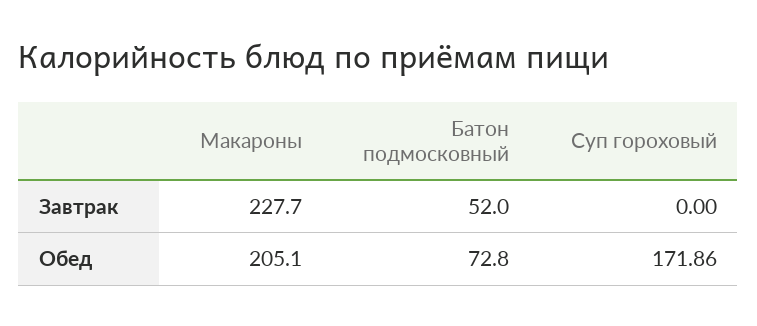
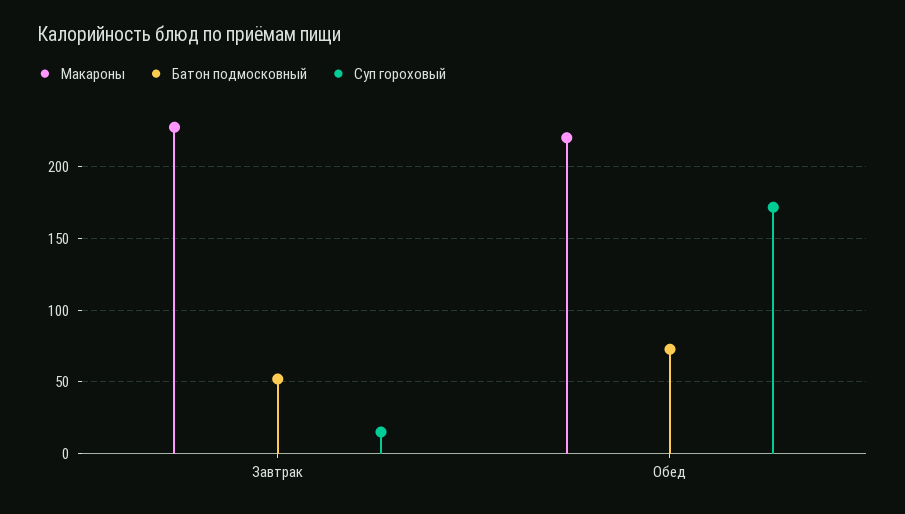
  {
    "Макароны": {
      "Завтрак": 227.7,
-     "Обед": 205.1
+     "Обед": 220
    },
    "Батон подмосковный": {
      "Завтрак": 52,
      "Обед": 72.8
    },
    "Суп гороховый": {
-     "Завтрак": 0,
+     "Завтрак": 15,
      "Обед": 171.86
    }
  }

